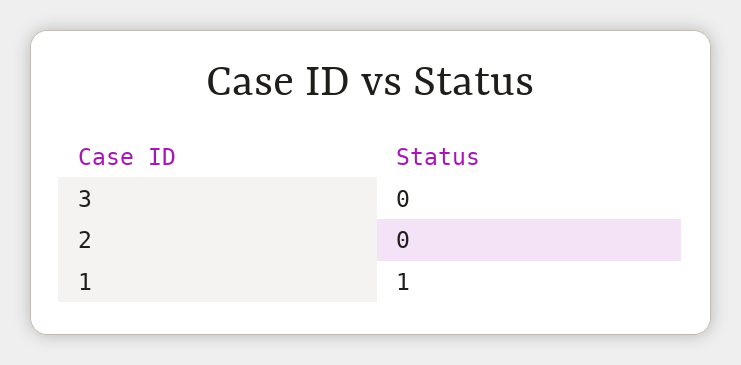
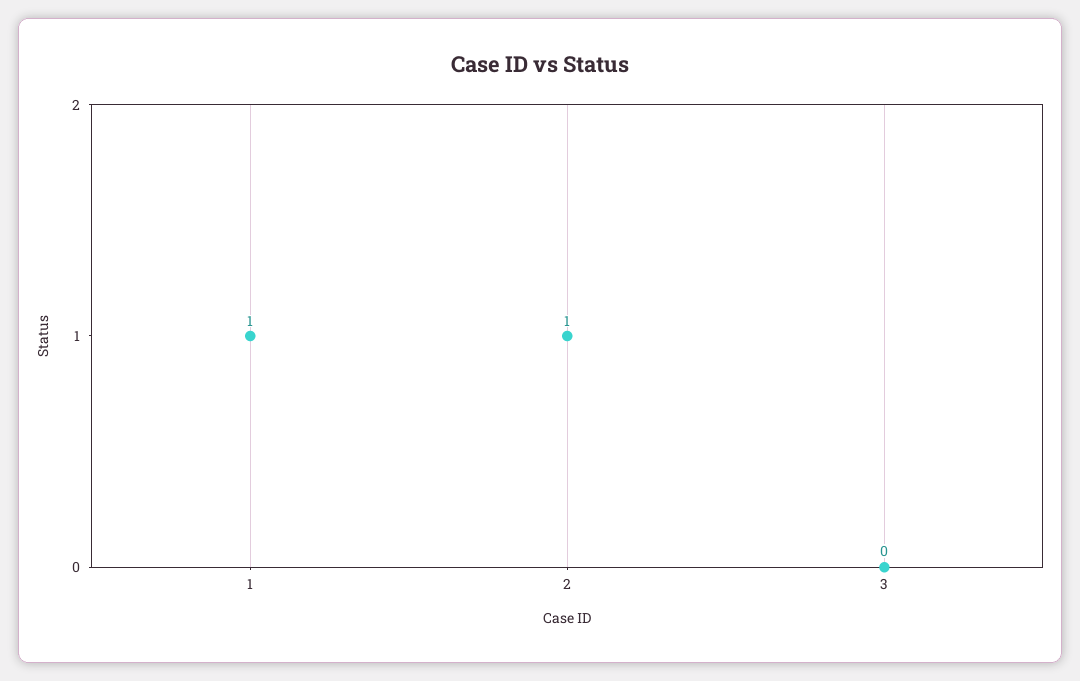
  {
    "3": 0,
-   "2": 0,
+   "2": 1,
    "1": 1
  }

